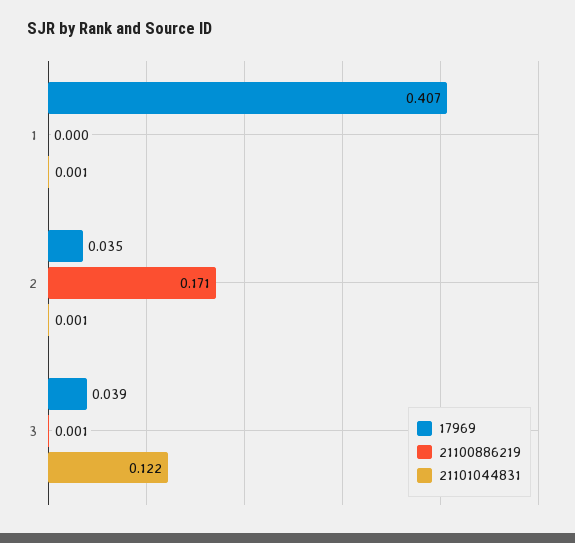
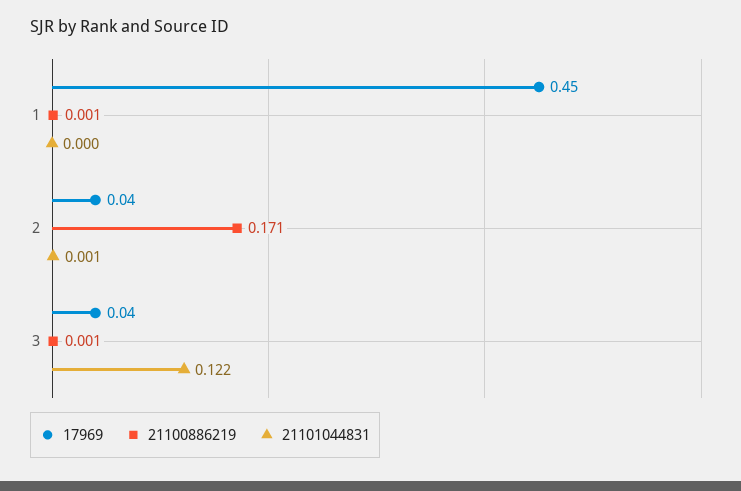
  {
    "17969": {
-     "1": 0.407,
+     "1": 0.45,
      "2": 0.035,
      "3": 0.039
    },
    "21100886219": {
-     "1": 0,
+     "1": 0.001,
      "2": 0.171,
      "3": 0.001
    },
    "21101044831": {
-     "1": 0.001,
+     "1": 0,
      "2": 0.001,
      "3": 0.122
    }
  }

